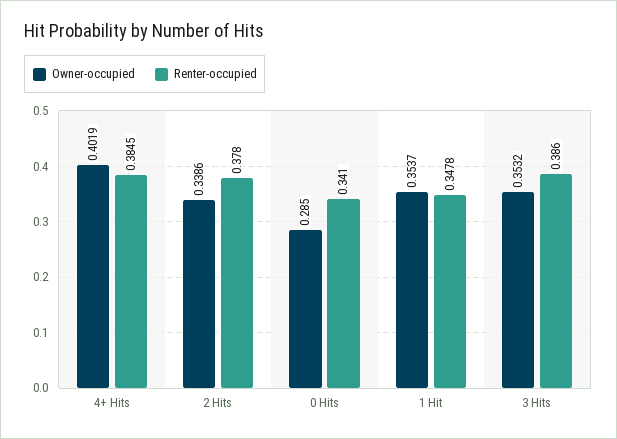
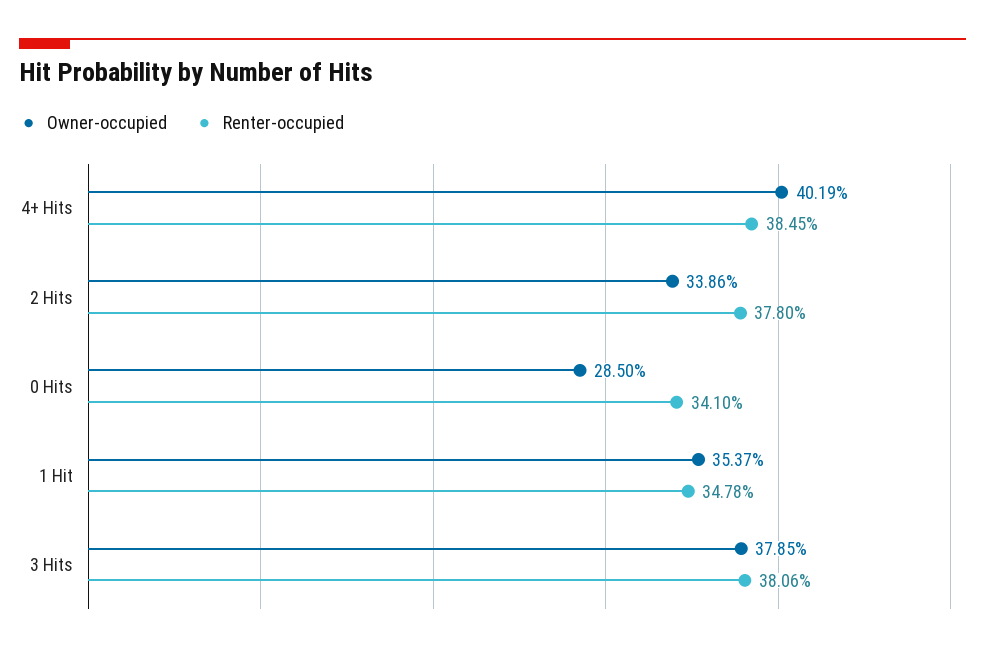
  {
    "Owner-occupied": {
      "4+ Hits": 0.4019,
      "2 Hits": 0.3386,
      "0 Hits": 0.285,
      "1 Hit": 0.3537,
-     "3 Hits": 0.3532
+     "3 Hits": 0.3785
    },
    "Renter-occupied": {
      "4+ Hits": 0.3845,
      "2 Hits": 0.378,
      "0 Hits": 0.341,
      "1 Hit": 0.3478,
-     "3 Hits": 0.386
+     "3 Hits": 0.3806
    }
  }

